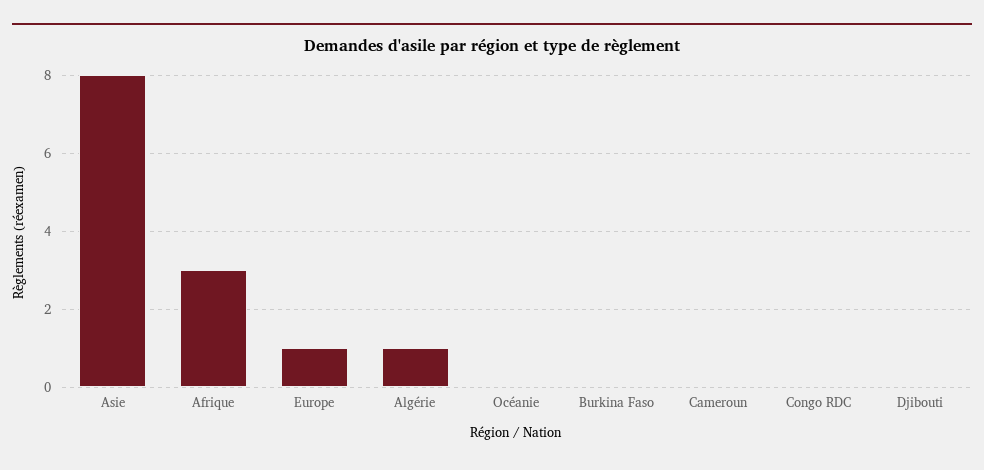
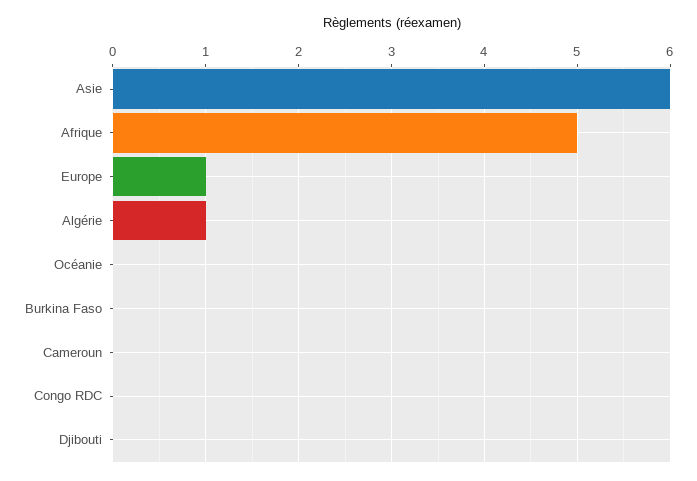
  {
-   "Asie": 8,
+   "Asie": 6,
-   "Afrique": 3,
+   "Afrique": 5,
    "Europe": 1,
    "Algérie": 1,
    "Océanie": 0,
    "Burkina Faso": 0,
    "Cameroun": 0,
    "Congo RDC": 0,
    "Djibouti": 0
  }

